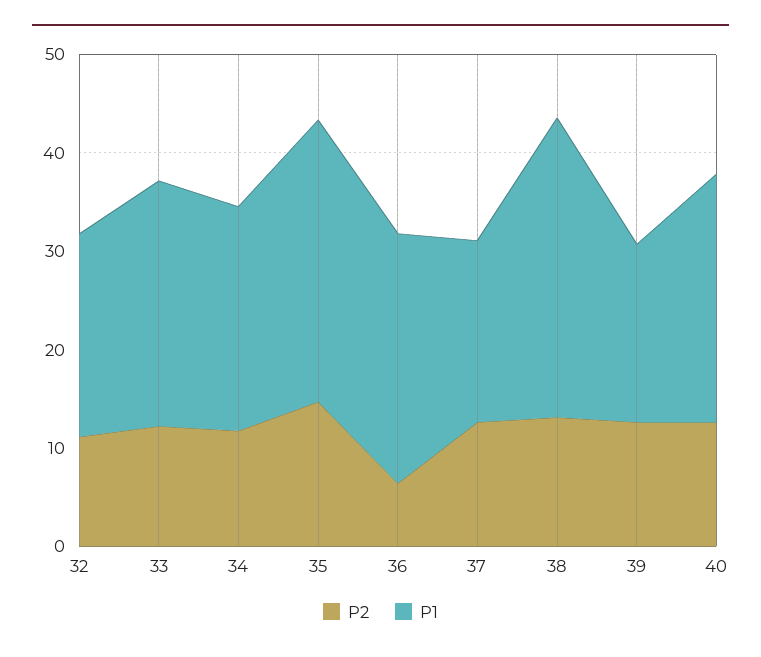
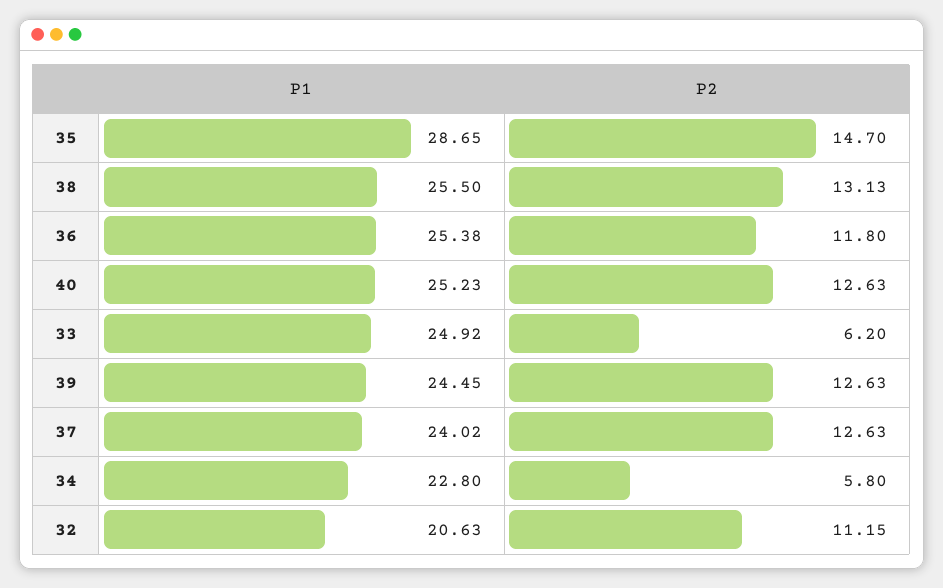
  {
    "P2": {
      "32": 11.15,
-     "33": 12,
+     "33": 6.2,
-     "34": 12,
+     "34": 5.8,
      "35": 14.7,
-     "36": 6,
+     "36": 11.8,
      "37": 12.63,
      "38": 13.13,
      "39": 12.63,
      "40": 12.63
    },
    "P1": {
      "32": 20.63,
      "33": 24.92,
      "34": 22.8,
      "35": 28.65,
      "36": 25.38,
-     "37": 18,
+     "37": 24.02,
-     "38": 30,
+     "38": 25.5,
-     "39": 18,
+     "39": 24.45,
      "40": 25.23
    }
  }

